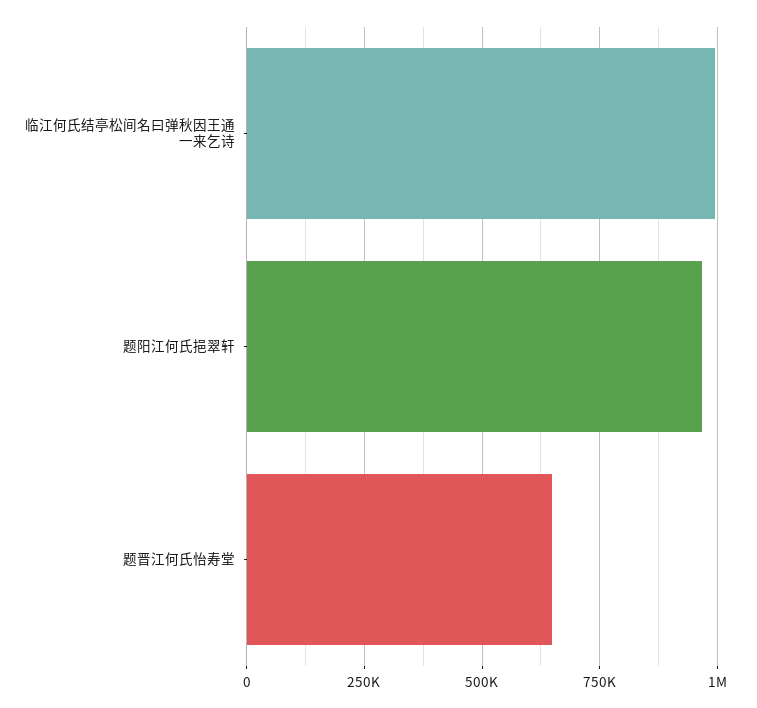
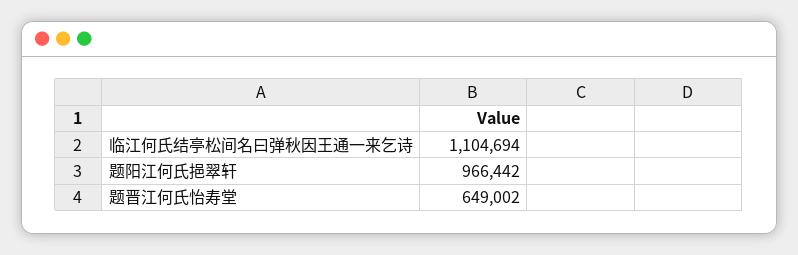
  {
-   "临江何氏结亭松间名曰弹秋因王通一来乞诗": 1000000,
+   "临江何氏结亭松间名曰弹秋因王通一来乞诗": 1104694,
    "题阳江何氏挹翠轩": 966442,
    "题晋江何氏怡寿堂": 649002
  }

